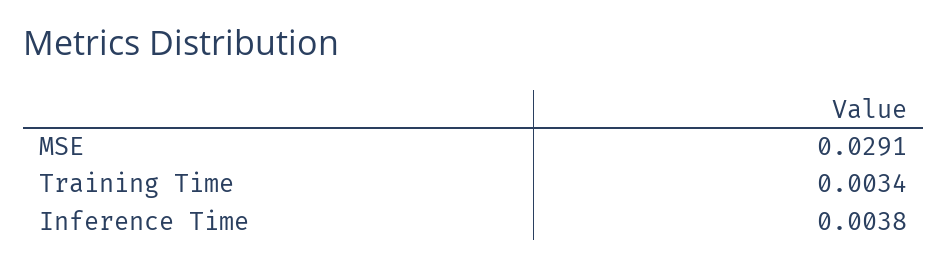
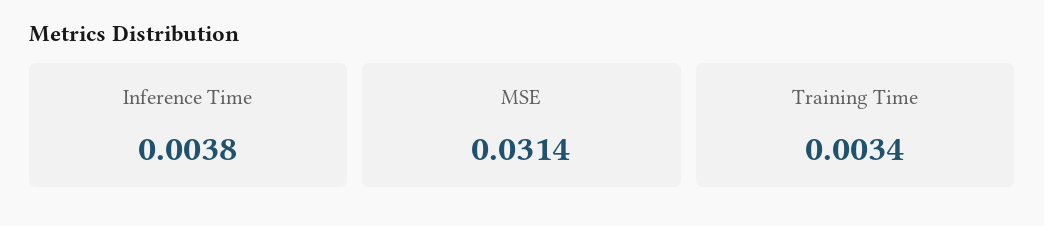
  {
-   "MSE": 0.0291,
+   "MSE": 0.0314,
    "Training Time": 0.0034,
    "Inference Time": 0.0038
  }

